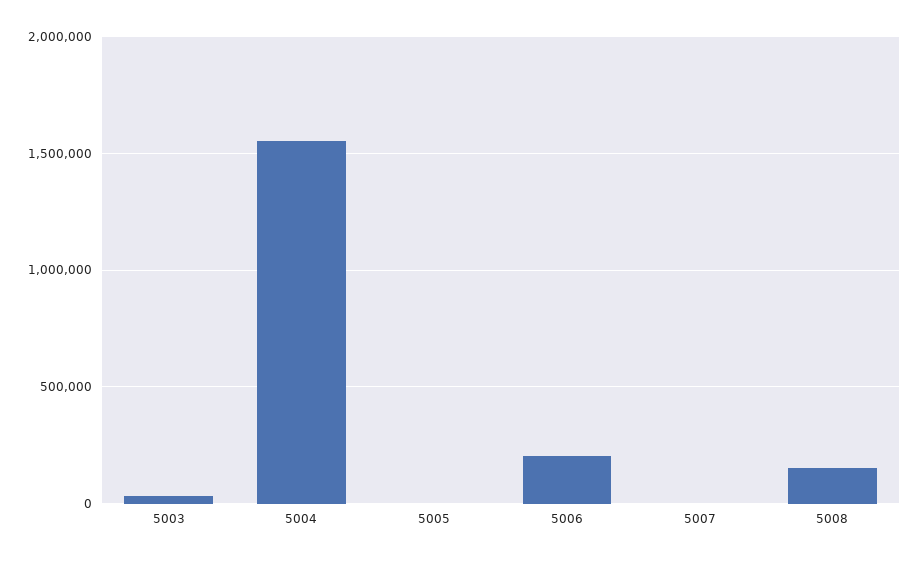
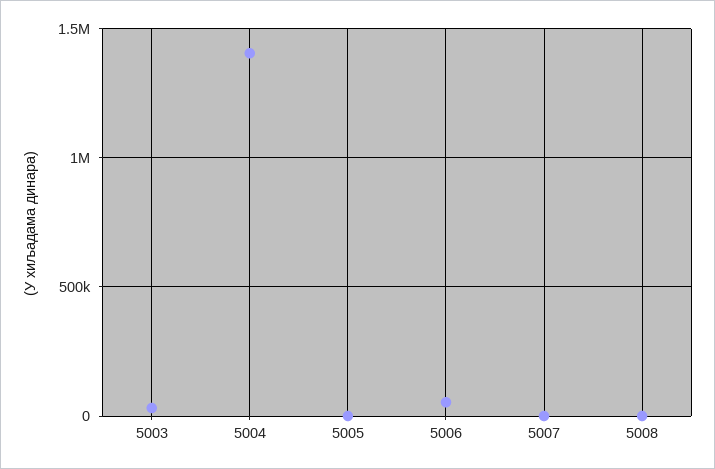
  {
    "5003": 50000,
-   "5004": 1550000,
+   "5004": 1400000,
    "5005": 0,
-   "5006": 200000,
+   "5006": 50000,
    "5007": 0,
-   "5008": 150000
+   "5008": 0
  }

